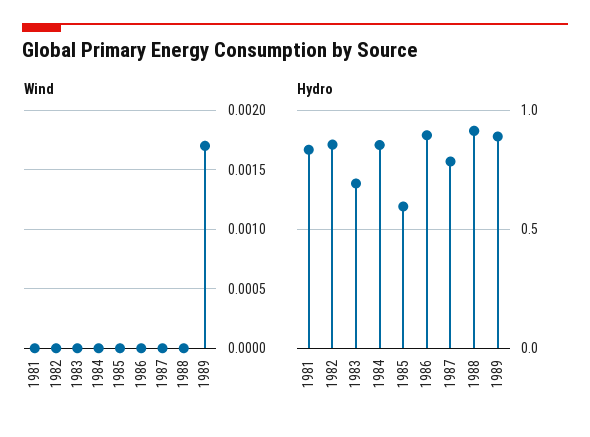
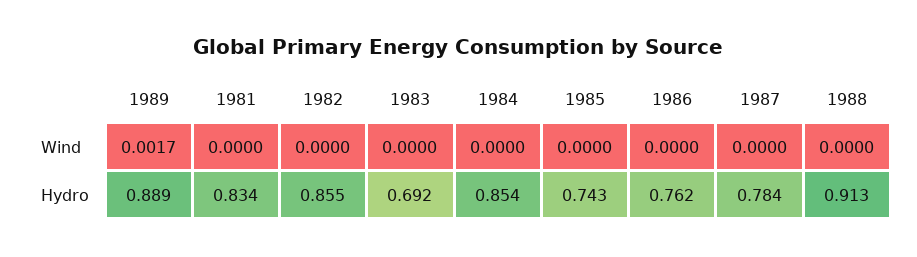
  {
    "Wind": {
      "1981": 0,
      "1982": 0,
      "1983": 0,
      "1984": 0,
      "1985": 0,
      "1986": 0,
      "1987": 0,
      "1988": 0,
      "1989": 0.0017
    },
    "Hydro": {
      "1981": 0.834,
      "1982": 0.855,
      "1983": 0.692,
      "1984": 0.854,
-     "1985": 0.6,
+     "1985": 0.743,
-     "1986": 0.9,
+     "1986": 0.762,
      "1987": 0.784,
      "1988": 0.913,
      "1989": 0.889
    }
  }

